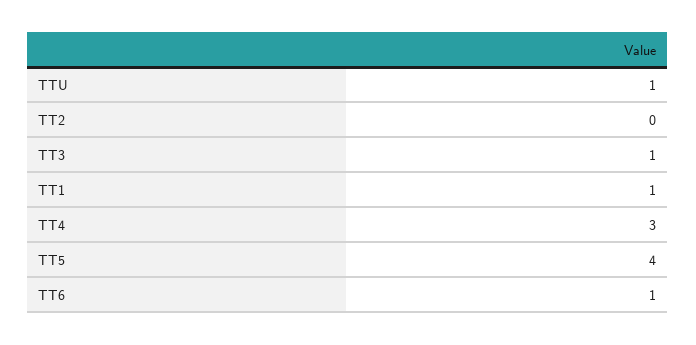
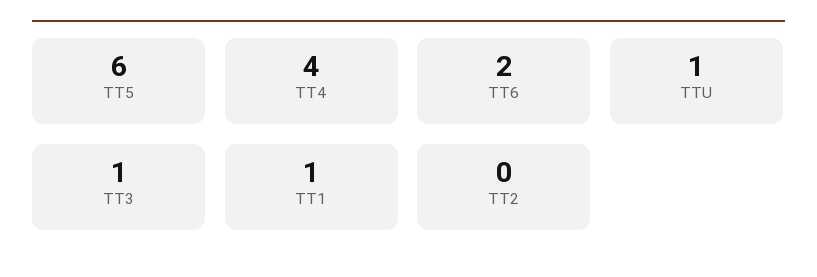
  {
    "TTU": 1,
    "TT2": 0,
    "TT3": 1,
    "TT1": 1,
-   "TT4": 3,
+   "TT4": 4,
-   "TT5": 4,
+   "TT5": 6,
-   "TT6": 1
+   "TT6": 2
  }

